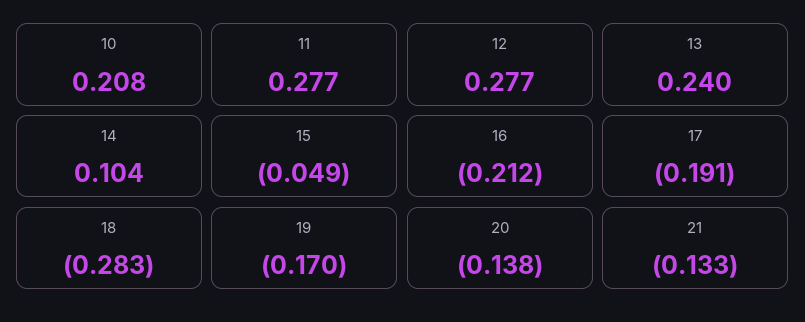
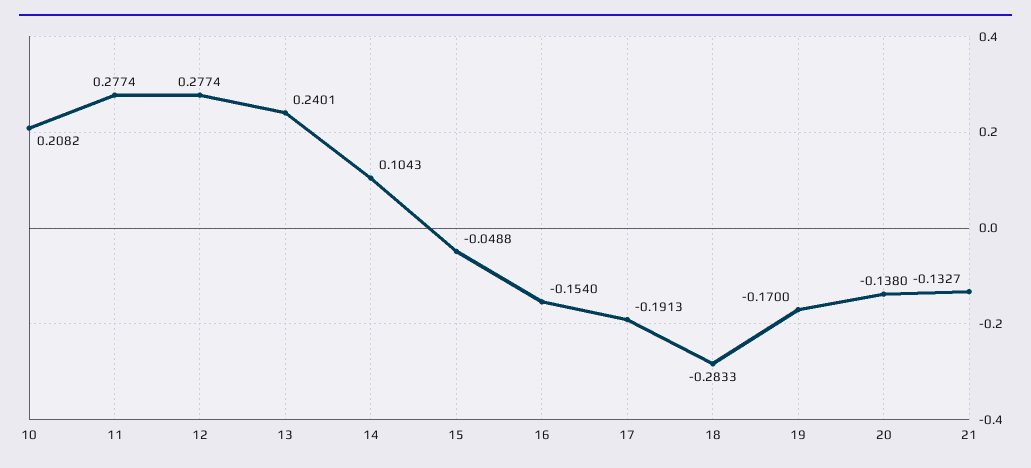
  {
    "10": 0.2082,
    "11": 0.2774,
    "12": 0.2774,
    "13": 0.2401,
    "14": 0.1043,
    "15": -0.0488,
-   "16": -0.212,
+   "16": -0.154,
    "17": -0.1913,
    "18": -0.2833,
    "19": -0.17,
    "20": -0.138,
    "21": -0.1327
  }

